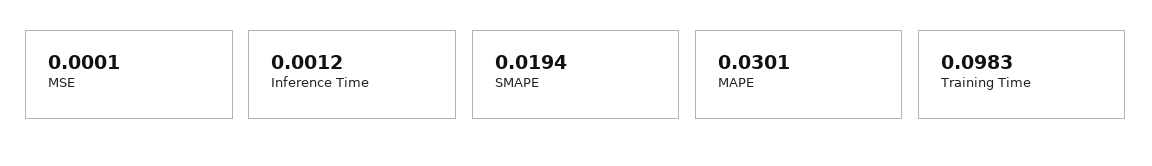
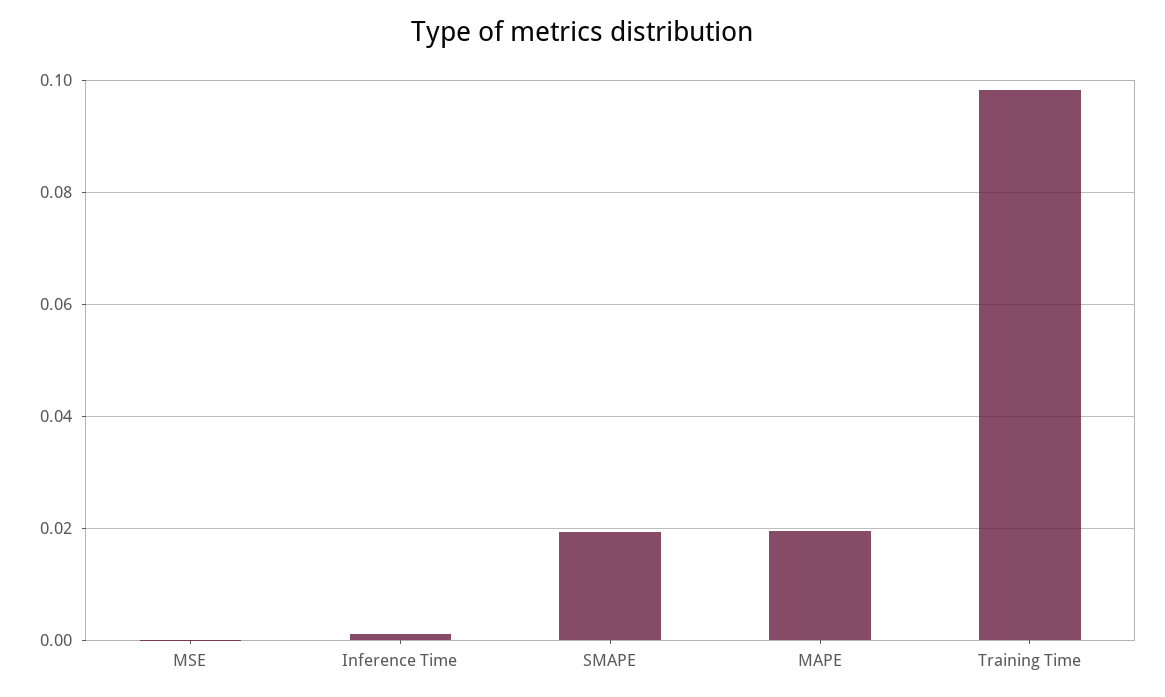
  {
    "MSE": 0.0001,
    "Inference Time": 0.0012,
    "SMAPE": 0.0194,
-   "MAPE": 0.0301,
+   "MAPE": 0.02,
    "Training Time": 0.0983
  }

